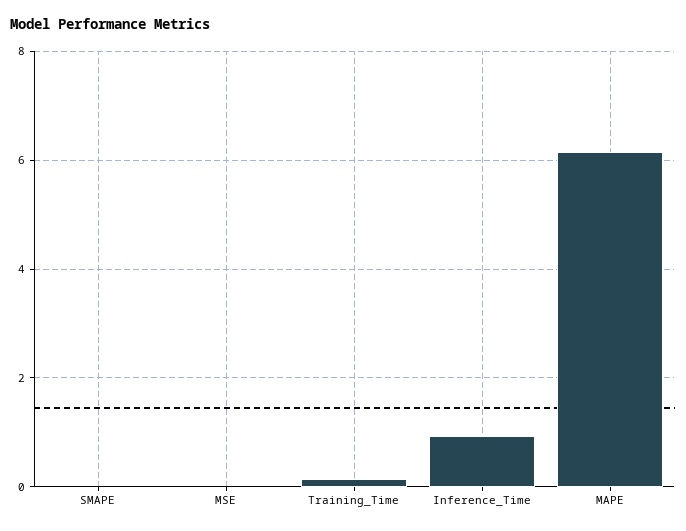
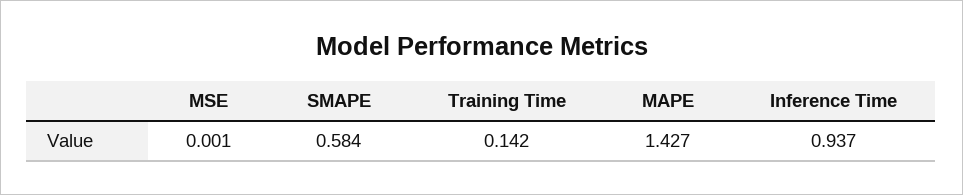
  {
-   "SMAPE": 0,
+   "SMAPE": 0.584,
    "MSE": 0.001,
    "Training_Time": 0.142,
    "Inference_Time": 0.937,
-   "MAPE": 6.2
+   "MAPE": 1.427
  }

